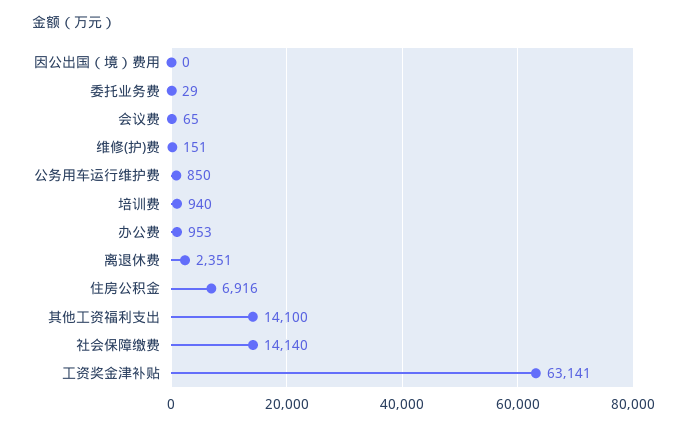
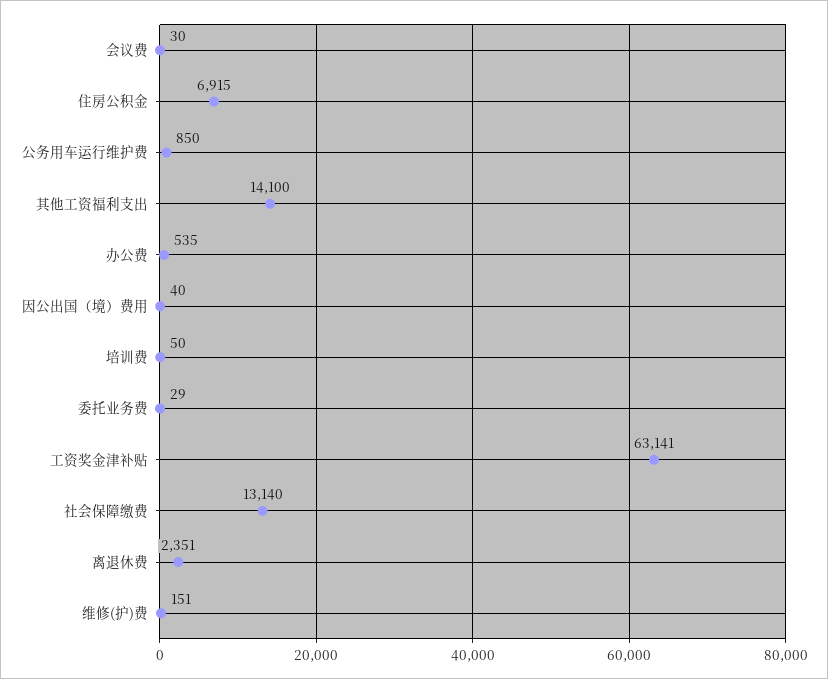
  {
-   "因公出国（境）费用": 0,
+   "因公出国（境）费用": 40,
    "委托业务费": 29,
-   "会议费": 65,
+   "会议费": 30,
    "维修(护)费": 151,
    "公务用车运行维护费": 850,
-   "培训费": 940,
+   "培训费": 50,
-   "办公费": 953,
+   "办公费": 535,
    "离退休费": 2351,
-   "住房公积金": 6916,
+   "住房公积金": 6915,
    "其他工资福利支出": 14100,
-   "社会保障缴费": 14140,
+   "社会保障缴费": 13140,
    "工资奖金津补贴": 63141
  }

